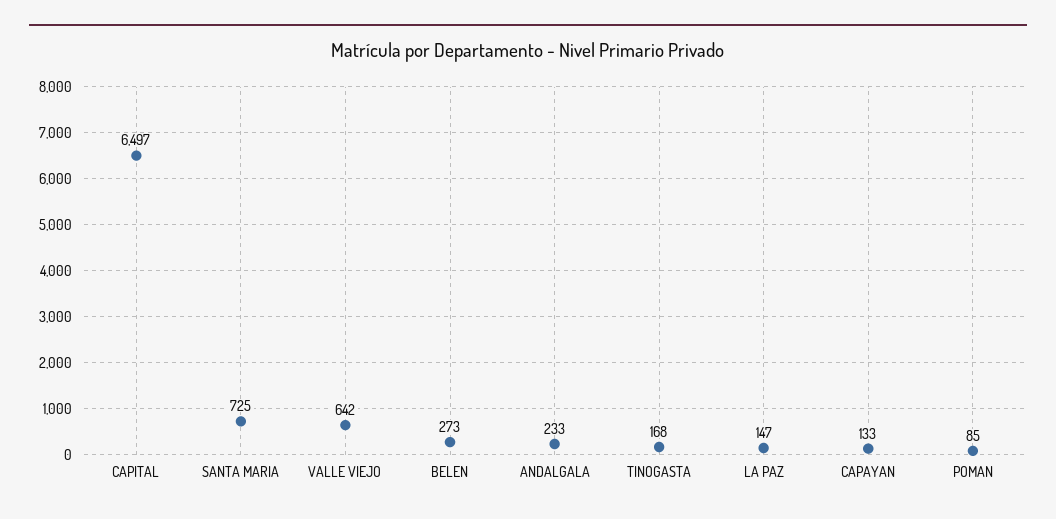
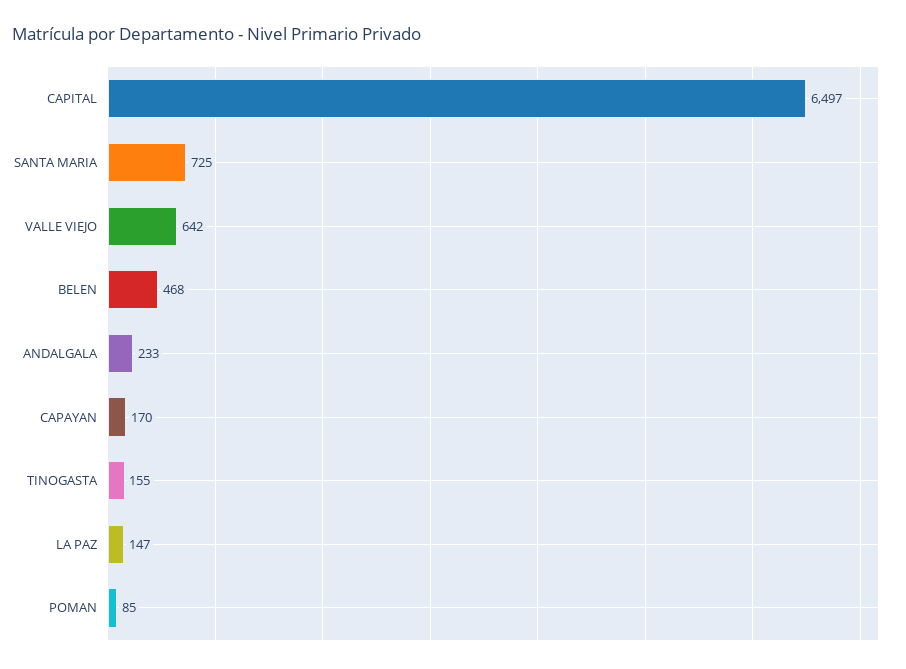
  {
    "CAPITAL": 6497,
    "SANTA MARIA": 725,
    "VALLE VIEJO": 642,
-   "BELEN": 273,
+   "BELEN": 468,
    "ANDALGALA": 233,
-   "TINOGASTA": 168,
+   "TINOGASTA": 155,
    "LA PAZ": 147,
-   "CAPAYAN": 133,
+   "CAPAYAN": 170,
    "POMAN": 85
  }

